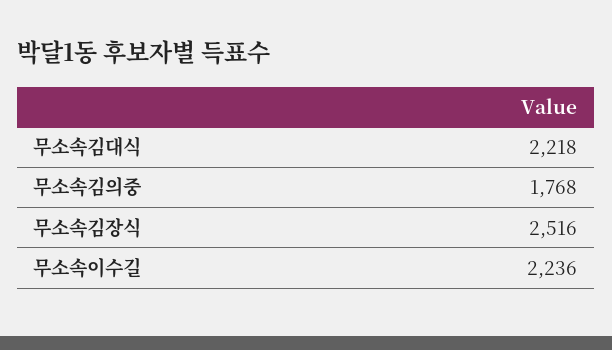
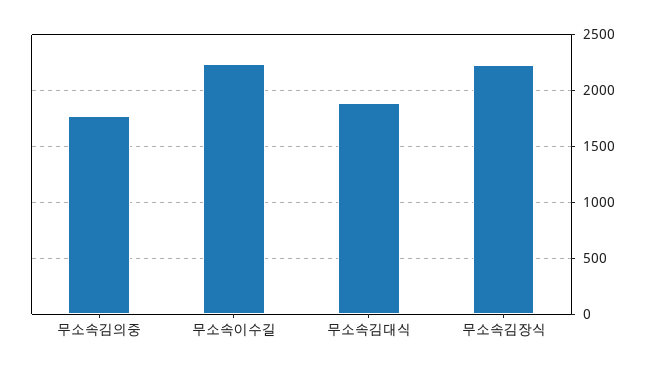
  {
-   "무소속김대식": 2218,
+   "무소속김대식": 1900,
    "무소속김의중": 1768,
-   "무소속김장식": 2516,
+   "무소속김장식": 2200,
    "무소속이수길": 2236
  }

